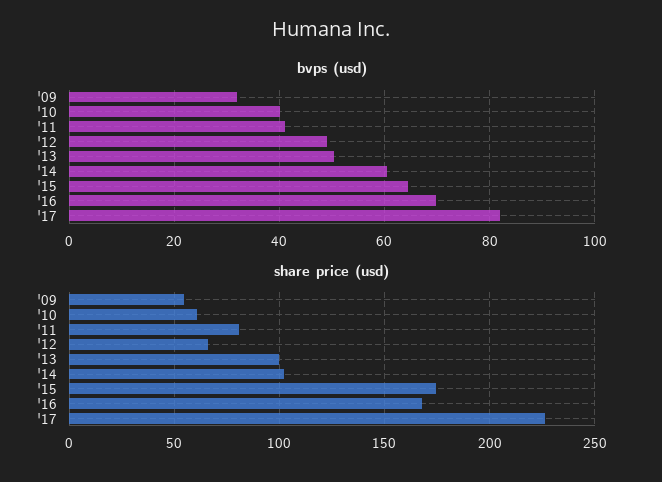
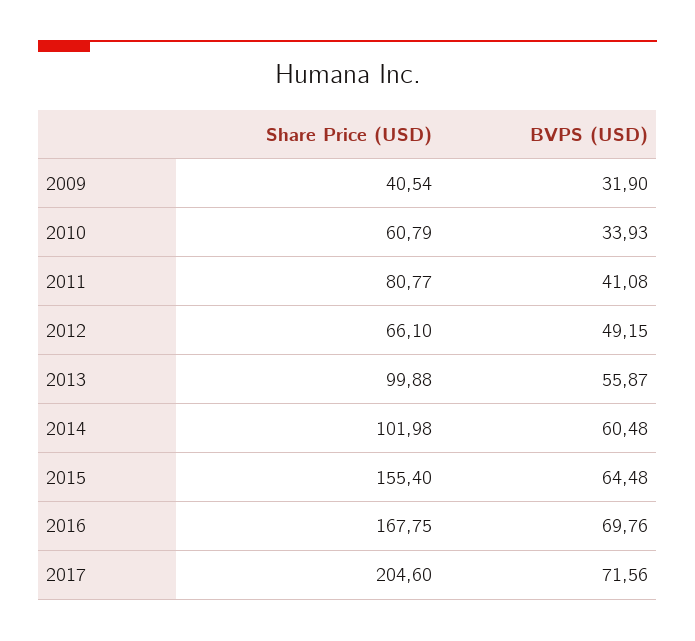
  {
    "bvps (usd)": {
      "'09": 31.9,
-     "'10": 40,
+     "'10": 33.93,
      "'11": 41.08,
      "'12": 49.15,
-     "'13": 50,
+     "'13": 55.87,
      "'14": 60.48,
      "'15": 64.48,
      "'16": 69.76,
-     "'17": 82
+     "'17": 71.56
    },
    "share price (usd)": {
-     "'09": 55,
+     "'09": 40.54,
      "'10": 60.79,
      "'11": 80.77,
      "'12": 66.1,
      "'13": 99.88,
      "'14": 101.98,
-     "'15": 175,
+     "'15": 155.4,
      "'16": 167.75,
-     "'17": 225
+     "'17": 204.6
    }
  }

